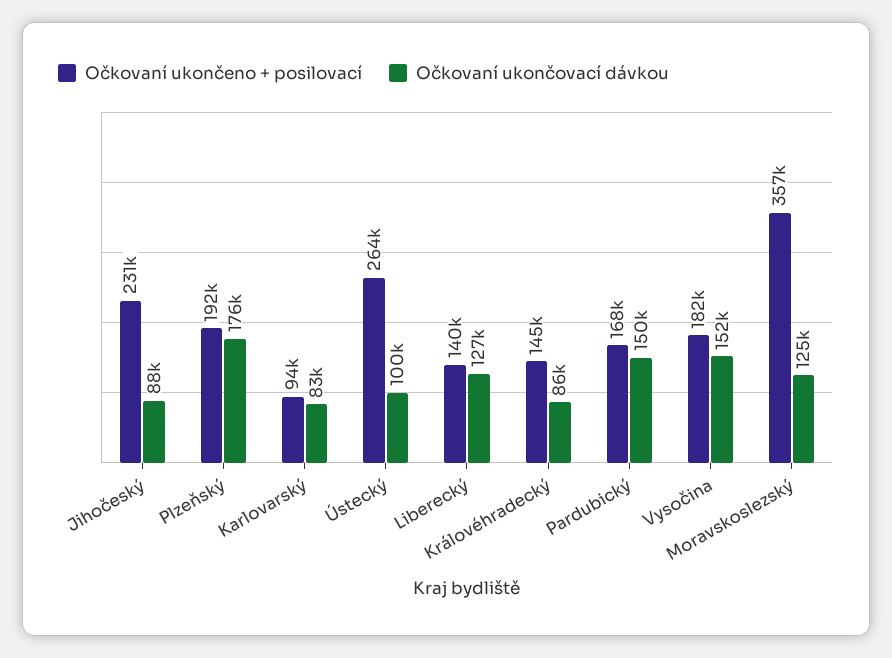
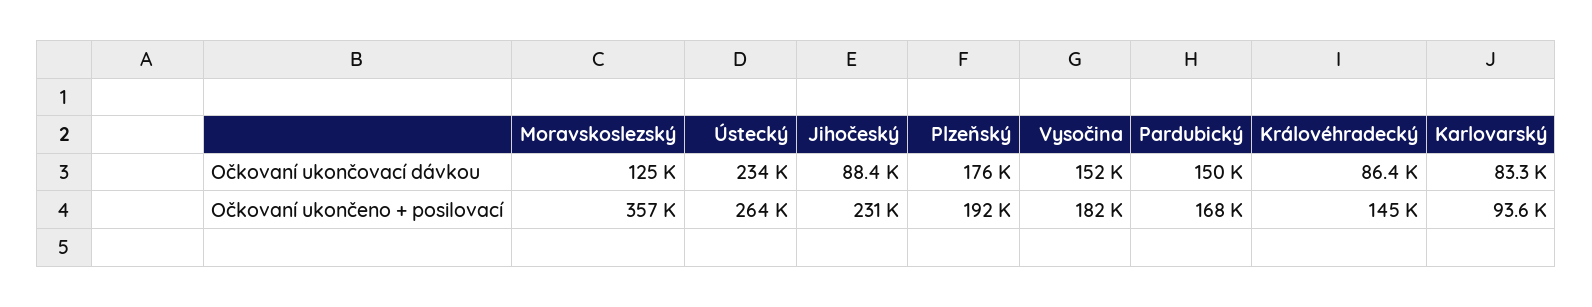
  {
    "Očkovaní ukončeno + posilovací": {
      "Jihočeský": 231000,
      "Plzeňský": 192000,
      "Karlovarský": 93600,
      "Ústecký": 264000,
-     "Liberecký": 140000,
      "Královéhradecký": 145000,
      "Pardubický": 168000,
      "Vysočina": 182000,
      "Moravskoslezský": 357000
    },
    "Očkovaní ukončovací dávkou": {
      "Jihočeský": 88400,
      "Plzeňský": 176000,
      "Karlovarský": 83300,
-     "Ústecký": 100000,
+     "Ústecký": 234000,
-     "Liberecký": 127000,
      "Královéhradecký": 86400,
      "Pardubický": 150000,
      "Vysočina": 152000,
      "Moravskoslezský": 125000
    }
  }

